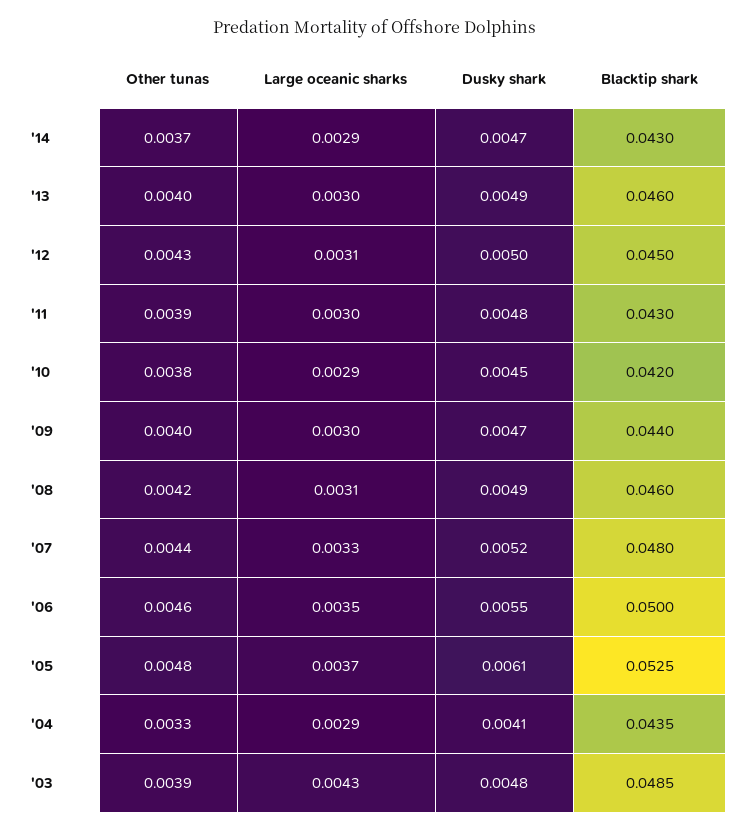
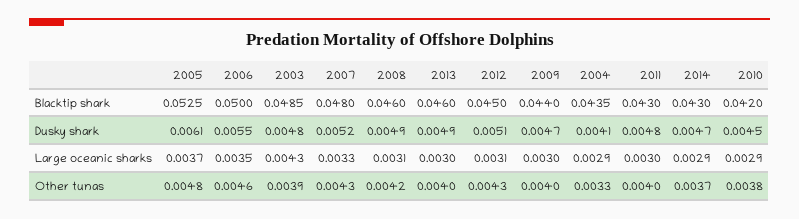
  {
    "Other tunas": {
      "'14": 0.0037,
      "'13": 0.004,
      "'12": 0.0043,
-     "'11": 0.0039,
+     "'11": 0.004,
      "'10": 0.0038,
      "'09": 0.004,
      "'08": 0.0042,
-     "'07": 0.0044,
+     "'07": 0.0043,
      "'06": 0.0046,
      "'05": 0.0048,
      "'04": 0.0033,
      "'03": 0.0039
    },
    "Large oceanic sharks": {
      "'14": 0.0029,
      "'13": 0.003,
      "'12": 0.0031,
      "'11": 0.003,
      "'10": 0.0029,
      "'09": 0.003,
      "'08": 0.0031,
      "'07": 0.0033,
      "'06": 0.0035,
      "'05": 0.0037,
      "'04": 0.0029,
      "'03": 0.0043
    },
    "Dusky shark": {
      "'14": 0.0047,
      "'13": 0.0049,
-     "'12": 0.005,
+     "'12": 0.0051,
      "'11": 0.0048,
      "'10": 0.0045,
      "'09": 0.0047,
      "'08": 0.0049,
      "'07": 0.0052,
      "'06": 0.0055,
      "'05": 0.0061,
      "'04": 0.0041,
      "'03": 0.0048
    },
    "Blacktip shark": {
      "'14": 0.043,
      "'13": 0.046,
      "'12": 0.045,
      "'11": 0.043,
      "'10": 0.042,
      "'09": 0.044,
      "'08": 0.046,
      "'07": 0.048,
      "'06": 0.05,
      "'05": 0.0525,
      "'04": 0.0435,
      "'03": 0.0485
    }
  }

